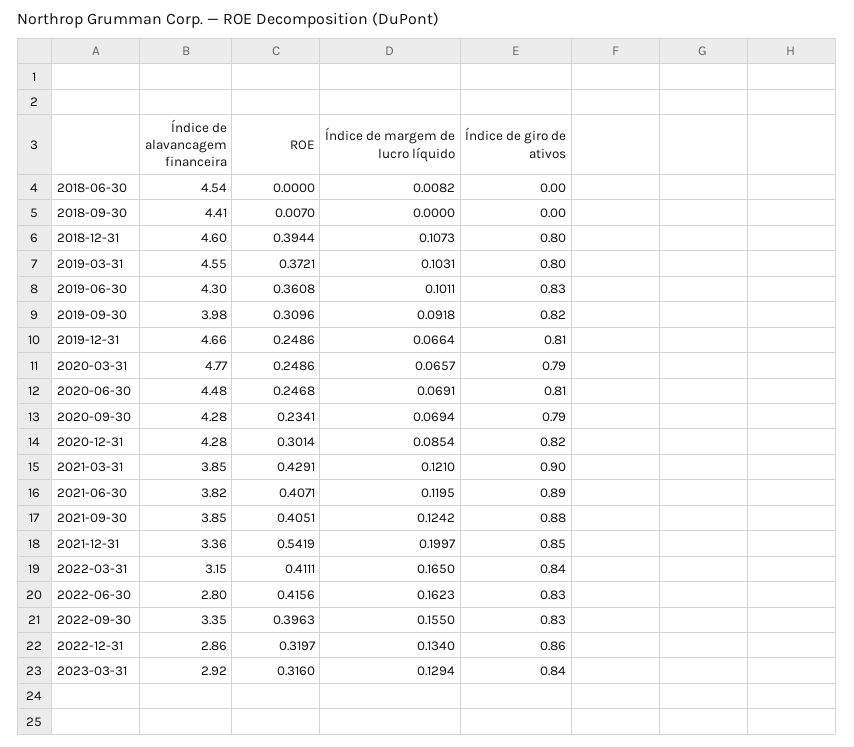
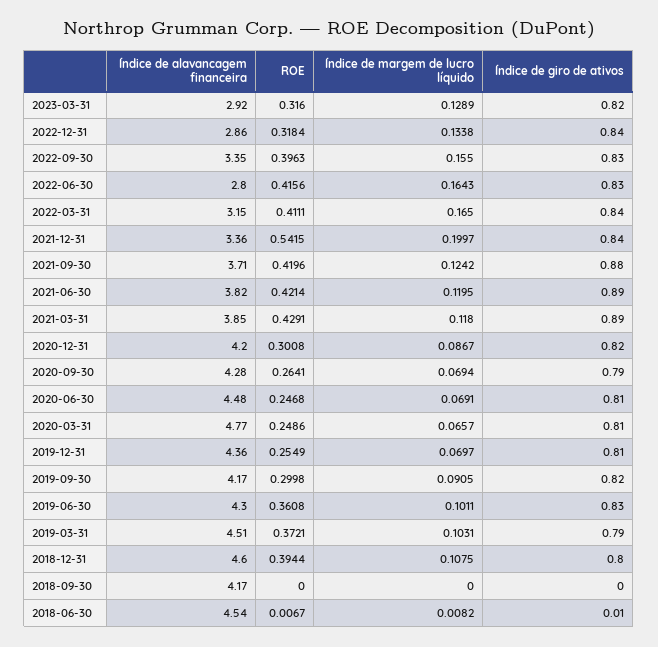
  {
    "Índice de alavancagem financeira": {
      "2018-06-30": 4.54,
-     "2018-09-30": 4.41,
+     "2018-09-30": 4.17,
      "2018-12-31": 4.6,
-     "2019-03-31": 4.55,
+     "2019-03-31": 4.51,
      "2019-06-30": 4.3,
-     "2019-09-30": 3.98,
+     "2019-09-30": 4.17,
-     "2019-12-31": 4.66,
+     "2019-12-31": 4.36,
      "2020-03-31": 4.77,
      "2020-06-30": 4.48,
      "2020-09-30": 4.28,
-     "2020-12-31": 4.28,
+     "2020-12-31": 4.2,
      "2021-03-31": 3.85,
      "2021-06-30": 3.82,
-     "2021-09-30": 3.85,
+     "2021-09-30": 3.71,
      "2021-12-31": 3.36,
      "2022-03-31": 3.15,
      "2022-06-30": 2.8,
      "2022-09-30": 3.35,
      "2022-12-31": 2.86,
      "2023-03-31": 2.92
    },
    "ROE": {
-     "2018-06-30": 0,
+     "2018-06-30": 0.0067,
-     "2018-09-30": 0.007,
+     "2018-09-30": 0,
      "2018-12-31": 0.3944,
      "2019-03-31": 0.3721,
      "2019-06-30": 0.3608,
-     "2019-09-30": 0.3096,
+     "2019-09-30": 0.2998,
-     "2019-12-31": 0.2486,
+     "2019-12-31": 0.2549,
      "2020-03-31": 0.2486,
      "2020-06-30": 0.2468,
-     "2020-09-30": 0.2341,
+     "2020-09-30": 0.2641,
-     "2020-12-31": 0.3014,
+     "2020-12-31": 0.3008,
      "2021-03-31": 0.4291,
-     "2021-06-30": 0.4071,
+     "2021-06-30": 0.4214,
-     "2021-09-30": 0.4051,
+     "2021-09-30": 0.4196,
-     "2021-12-31": 0.5419,
+     "2021-12-31": 0.5415,
      "2022-03-31": 0.4111,
      "2022-06-30": 0.4156,
      "2022-09-30": 0.3963,
-     "2022-12-31": 0.3197,
+     "2022-12-31": 0.3184,
      "2023-03-31": 0.316
    },
    "Índice de margem de lucro líquido": {
      "2018-06-30": 0.0082,
      "2018-09-30": 0,
-     "2018-12-31": 0.1073,
+     "2018-12-31": 0.1075,
      "2019-03-31": 0.1031,
      "2019-06-30": 0.1011,
-     "2019-09-30": 0.0918,
+     "2019-09-30": 0.0905,
-     "2019-12-31": 0.0664,
+     "2019-12-31": 0.0697,
      "2020-03-31": 0.0657,
      "2020-06-30": 0.0691,
      "2020-09-30": 0.0694,
-     "2020-12-31": 0.0854,
+     "2020-12-31": 0.0867,
-     "2021-03-31": 0.121,
+     "2021-03-31": 0.118,
      "2021-06-30": 0.1195,
      "2021-09-30": 0.1242,
      "2021-12-31": 0.1997,
      "2022-03-31": 0.165,
-     "2022-06-30": 0.1623,
+     "2022-06-30": 0.1643,
      "2022-09-30": 0.155,
-     "2022-12-31": 0.134,
+     "2022-12-31": 0.1338,
-     "2023-03-31": 0.1294
+     "2023-03-31": 0.1289
    },
    "Índice de giro de ativos": {
-     "2018-06-30": 0,
+     "2018-06-30": 0.01,
      "2018-09-30": 0,
      "2018-12-31": 0.8,
-     "2019-03-31": 0.8,
+     "2019-03-31": 0.79,
      "2019-06-30": 0.83,
      "2019-09-30": 0.82,
      "2019-12-31": 0.81,
-     "2020-03-31": 0.79,
+     "2020-03-31": 0.81,
      "2020-06-30": 0.81,
      "2020-09-30": 0.79,
      "2020-12-31": 0.82,
-     "2021-03-31": 0.9,
+     "2021-03-31": 0.89,
      "2021-06-30": 0.89,
      "2021-09-30": 0.88,
-     "2021-12-31": 0.85,
+     "2021-12-31": 0.84,
      "2022-03-31": 0.84,
      "2022-06-30": 0.83,
      "2022-09-30": 0.83,
-     "2022-12-31": 0.86,
+     "2022-12-31": 0.84,
-     "2023-03-31": 0.84
+     "2023-03-31": 0.82
    }
  }

